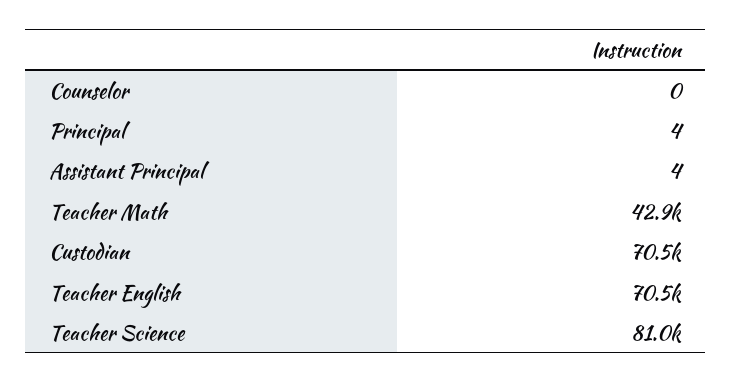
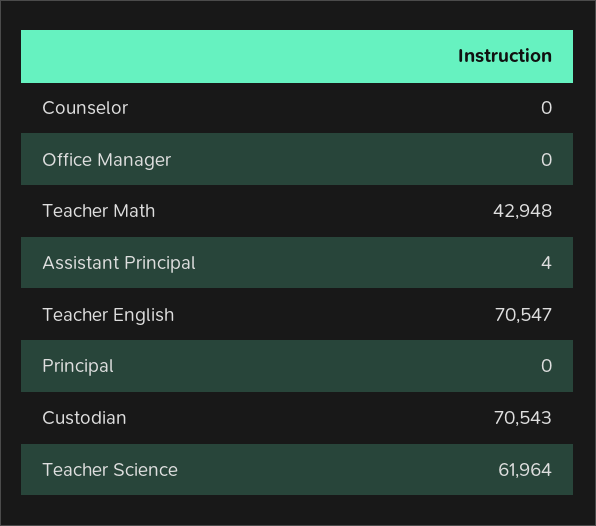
  {
    "Counselor": 0,
-   "Principal": 4,
+   "Principal": 0,
    "Assistant Principal": 4,
    "Teacher Math": 42948,
    "Custodian": 70543,
    "Teacher English": 70547,
-   "Teacher Science": 81000
+   "Teacher Science": 61964,
+   "Office Manager": 0
  }

